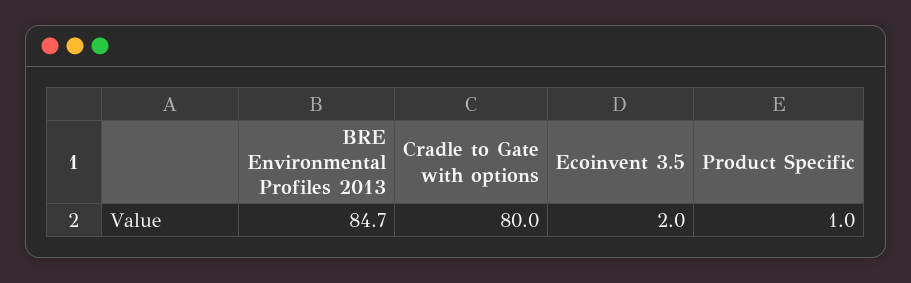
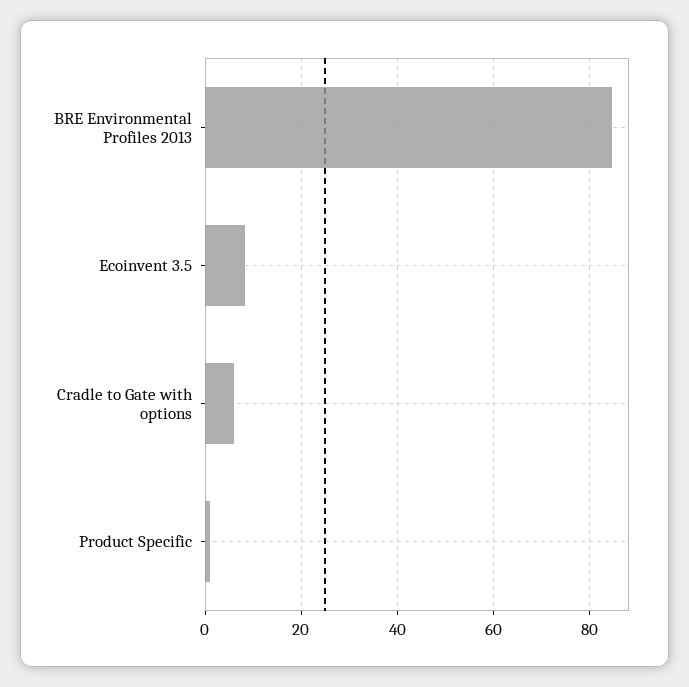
  {
    "BRE Environmental Profiles 2013": 84.7,
-   "Cradle to Gate with options": 80,
+   "Cradle to Gate with options": 6,
-   "Ecoinvent 3.5": 2,
+   "Ecoinvent 3.5": 8,
    "Product Specific": 1
  }

